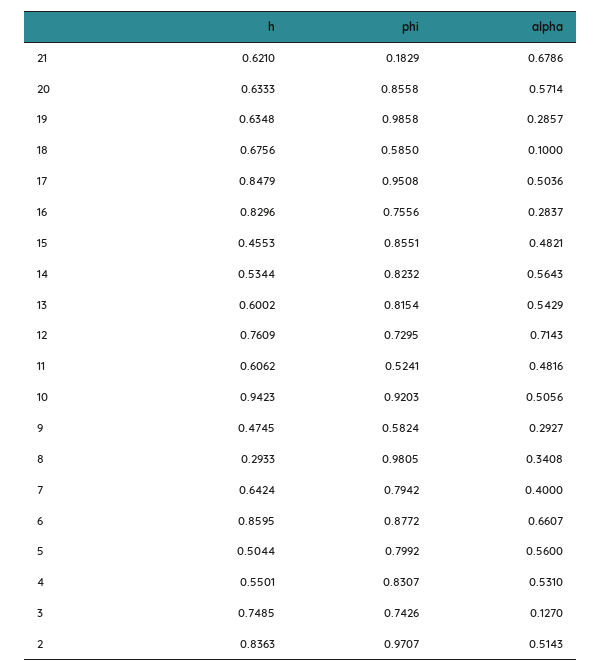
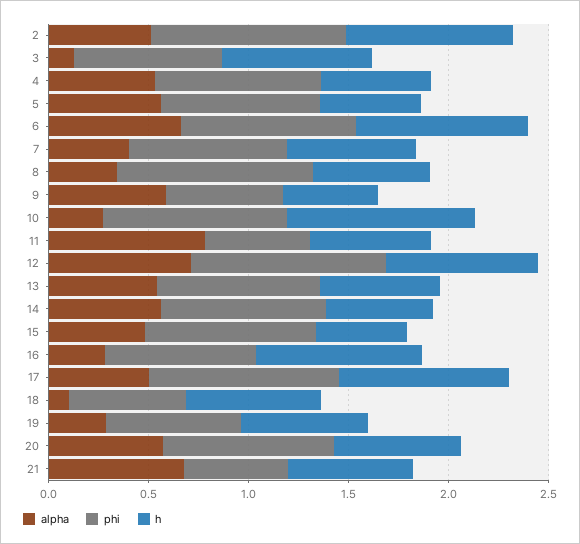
  {
    "h": {
      "21": 0.621,
      "20": 0.6333,
      "19": 0.6348,
      "18": 0.6756,
      "17": 0.8479,
      "16": 0.8296,
      "15": 0.4553,
      "14": 0.5344,
      "13": 0.6002,
      "12": 0.7609,
      "11": 0.6062,
      "10": 0.9423,
      "9": 0.4745,
-     "8": 0.2933,
+     "8": 0.6,
      "7": 0.6424,
      "6": 0.8595,
      "5": 0.5044,
      "4": 0.5501,
      "3": 0.7485,
      "2": 0.8363
    },
    "phi": {
-     "21": 0.1829,
+     "21": 0.5,
      "20": 0.8558,
-     "19": 0.9858,
+     "19": 0.7,
      "18": 0.585,
      "17": 0.9508,
      "16": 0.7556,
      "15": 0.8551,
      "14": 0.8232,
      "13": 0.8154,
-     "12": 0.7295,
+     "12": 1,
      "11": 0.5241,
      "10": 0.9203,
      "9": 0.5824,
      "8": 0.9805,
      "7": 0.7942,
      "6": 0.8772,
      "5": 0.7992,
      "4": 0.8307,
      "3": 0.7426,
      "2": 0.9707
    },
    "alpha": {
      "21": 0.6786,
      "20": 0.5714,
      "19": 0.2857,
      "18": 0.1,
      "17": 0.5036,
      "16": 0.2837,
      "15": 0.4821,
      "14": 0.5643,
      "13": 0.5429,
      "12": 0.7143,
-     "11": 0.4816,
+     "11": 0.8,
-     "10": 0.5056,
+     "10": 0.3,
-     "9": 0.2927,
+     "9": 0.6,
      "8": 0.3408,
      "7": 0.4,
      "6": 0.6607,
      "5": 0.56,
      "4": 0.531,
      "3": 0.127,
      "2": 0.5143
    }
  }

